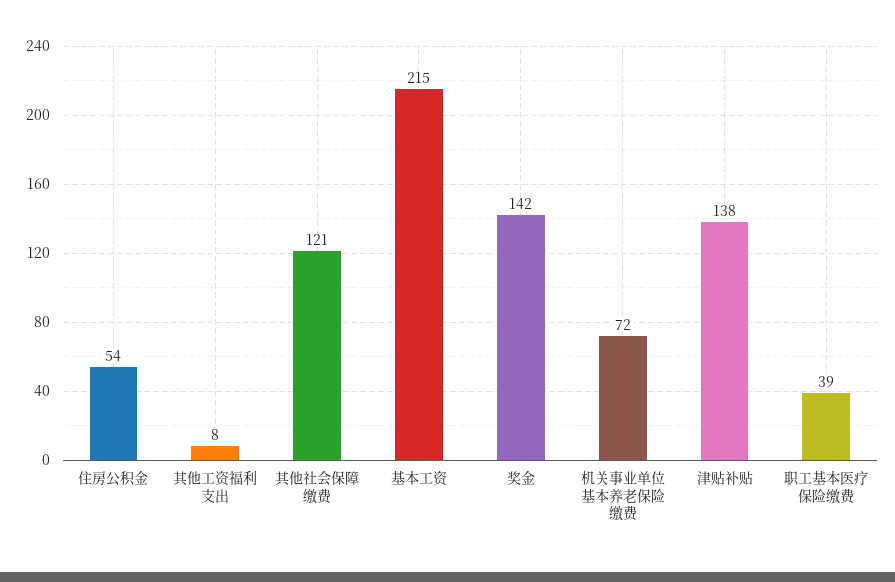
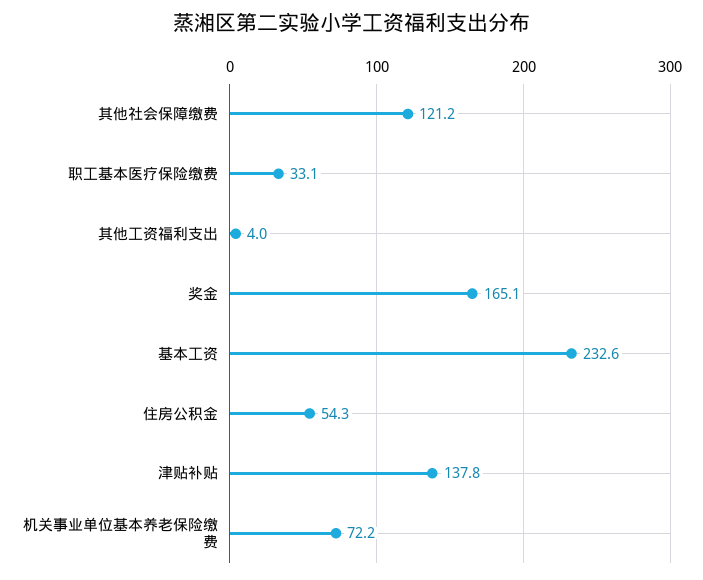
  {
    "住房公积金": 54.3,
-   "其他工资福利支出": 8,
+   "其他工资福利支出": 4,
    "其他社会保障缴费": 121.2,
-   "基本工资": 215,
+   "基本工资": 232.6,
-   "奖金": 142,
+   "奖金": 165.1,
    "机关事业单位基本养老保险缴费": 72.2,
    "津贴补贴": 137.8,
-   "职工基本医疗保险缴费": 39
+   "职工基本医疗保险缴费": 33.1
  }

